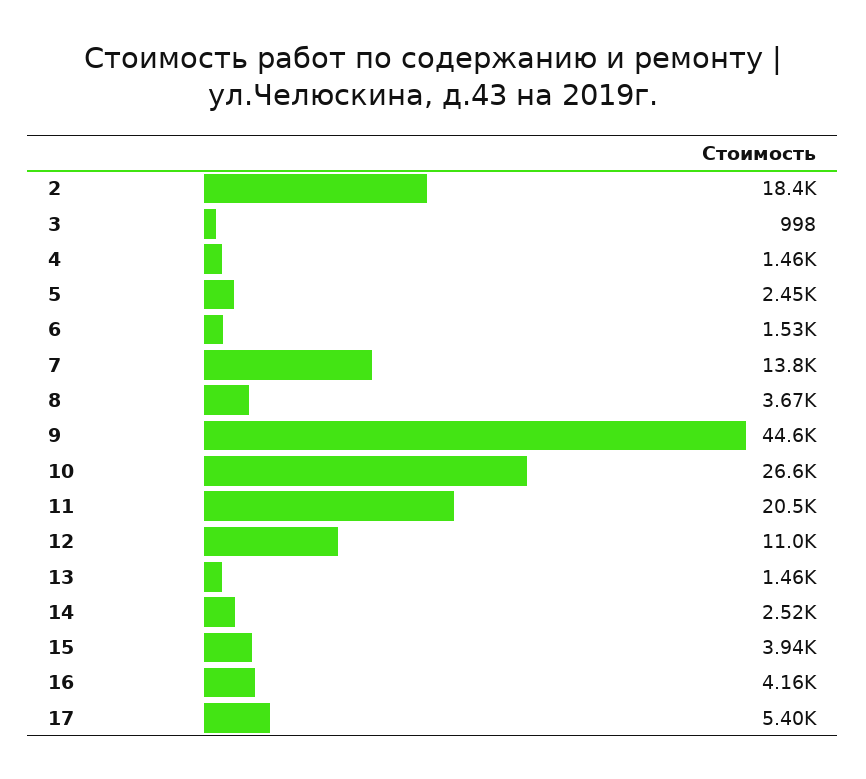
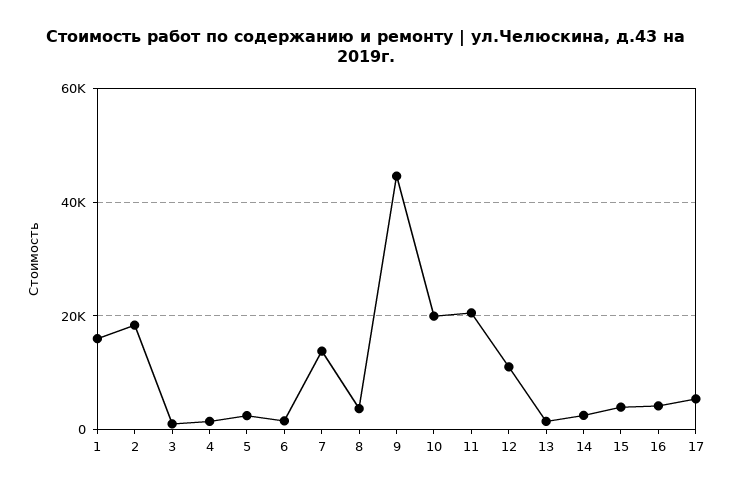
  {
    "2": 18400,
    "3": 998,
    "4": 1460,
    "5": 2450,
    "6": 1530,
    "7": 13800,
    "8": 3670,
    "9": 44600,
-   "10": 26600,
+   "10": 20000,
    "11": 20500,
    "12": 11000,
    "13": 1460,
    "14": 2520,
    "15": 3940,
    "16": 4160,
-   "17": 5400
+   "17": 5400,
+   "1": 16000
  }

